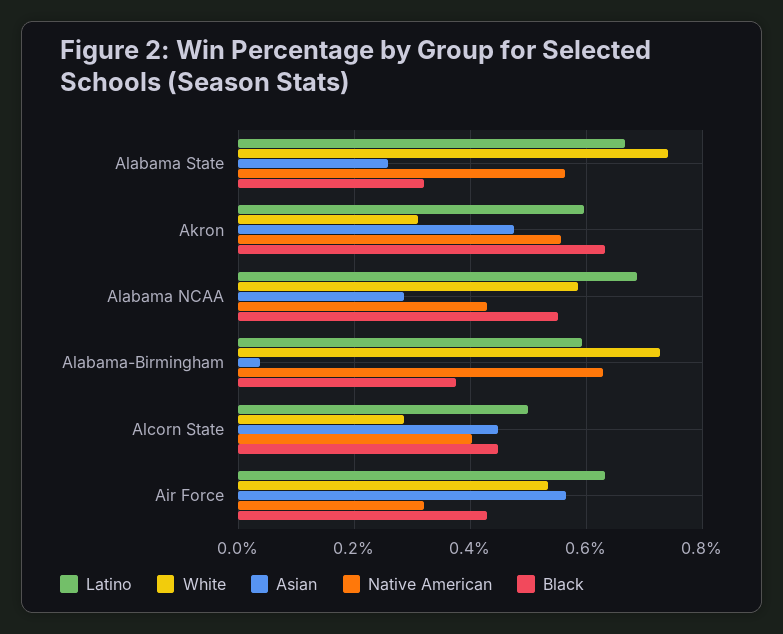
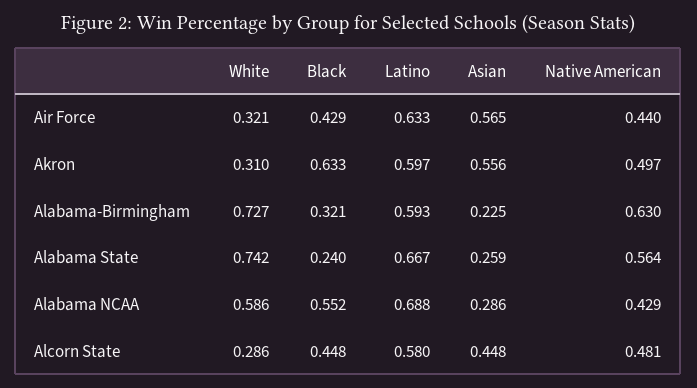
  {
    "Latino": {
      "Alabama State": 0.667,
      "Akron": 0.597,
      "Alabama NCAA": 0.688,
      "Alabama-Birmingham": 0.593,
-     "Alcorn State": 0.5,
+     "Alcorn State": 0.58,
      "Air Force": 0.633
    },
    "White": {
      "Alabama State": 0.742,
      "Akron": 0.31,
      "Alabama NCAA": 0.586,
      "Alabama-Birmingham": 0.727,
      "Alcorn State": 0.286,
-     "Air Force": 0.54
+     "Air Force": 0.321
    },
    "Asian": {
      "Alabama State": 0.259,
-     "Akron": 0.48,
+     "Akron": 0.556,
      "Alabama NCAA": 0.286,
-     "Alabama-Birmingham": 0.04,
+     "Alabama-Birmingham": 0.225,
      "Alcorn State": 0.448,
      "Air Force": 0.565
    },
    "Native American": {
      "Alabama State": 0.564,
-     "Akron": 0.56,
+     "Akron": 0.497,
      "Alabama NCAA": 0.429,
      "Alabama-Birmingham": 0.63,
-     "Alcorn State": 0.4,
+     "Alcorn State": 0.481,
-     "Air Force": 0.32
+     "Air Force": 0.44
    },
    "Black": {
-     "Alabama State": 0.32,
+     "Alabama State": 0.24,
      "Akron": 0.633,
      "Alabama NCAA": 0.552,
-     "Alabama-Birmingham": 0.38,
+     "Alabama-Birmingham": 0.321,
      "Alcorn State": 0.448,
      "Air Force": 0.429
    }
  }

